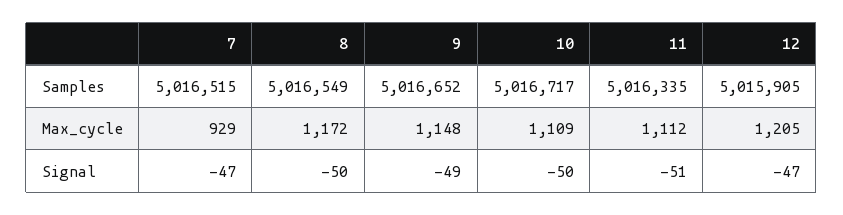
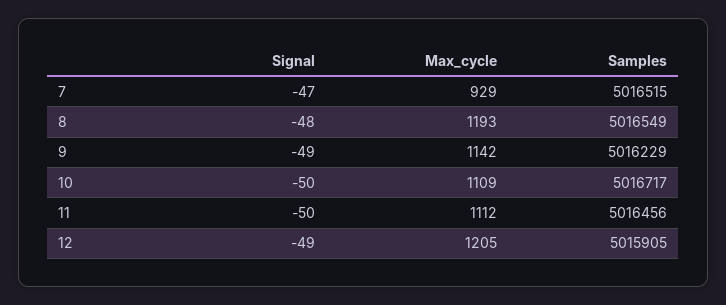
  {
    "7": {
      "Samples": 5016515,
      "Max_cycle": 929,
      "Signal": -47
    },
    "8": {
      "Samples": 5016549,
-     "Max_cycle": 1172,
+     "Max_cycle": 1193,
-     "Signal": -50
+     "Signal": -48
    },
    "9": {
-     "Samples": 5016652,
+     "Samples": 5016229,
-     "Max_cycle": 1148,
+     "Max_cycle": 1142,
      "Signal": -49
    },
    "10": {
      "Samples": 5016717,
      "Max_cycle": 1109,
      "Signal": -50
    },
    "11": {
-     "Samples": 5016335,
+     "Samples": 5016456,
      "Max_cycle": 1112,
-     "Signal": -51
+     "Signal": -50
    },
    "12": {
      "Samples": 5015905,
      "Max_cycle": 1205,
-     "Signal": -47
+     "Signal": -49
    }
  }

